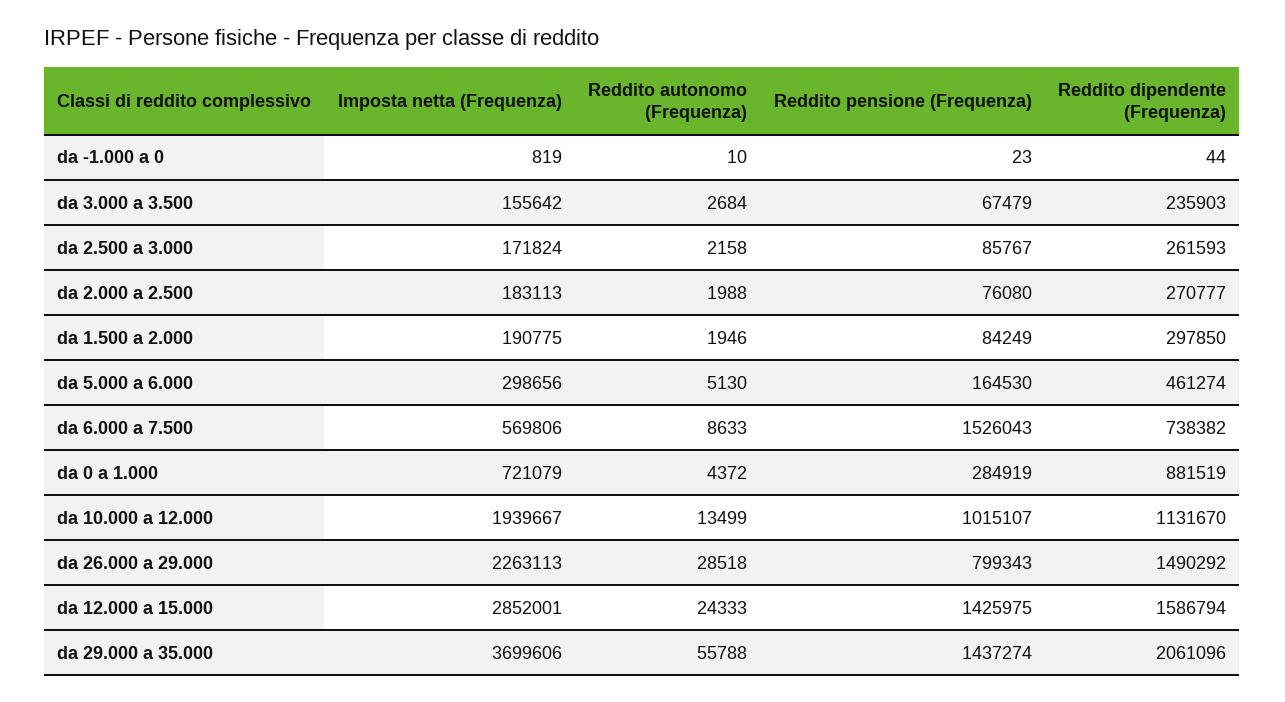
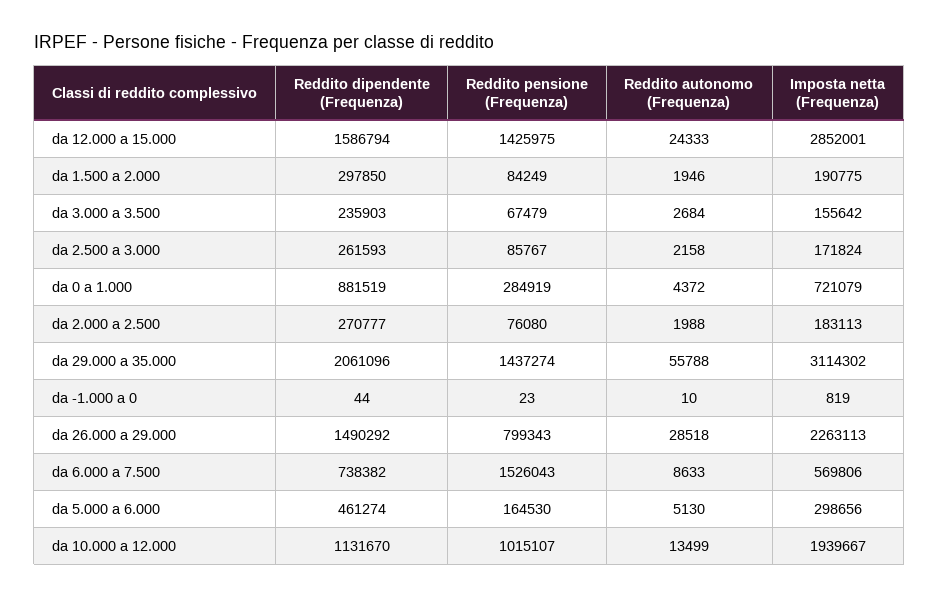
  {
    "Imposta netta (Frequenza)": {
      "da -1.000 a 0": 819,
      "da 3.000 a 3.500": 155642,
      "da 2.500 a 3.000": 171824,
      "da 2.000 a 2.500": 183113,
      "da 1.500 a 2.000": 190775,
      "da 5.000 a 6.000": 298656,
      "da 6.000 a 7.500": 569806,
      "da 0 a 1.000": 721079,
      "da 10.000 a 12.000": 1939667,
      "da 26.000 a 29.000": 2263113,
      "da 12.000 a 15.000": 2852001,
-     "da 29.000 a 35.000": 3699606
+     "da 29.000 a 35.000": 3114302
    },
    "Reddito autonomo (Frequenza)": {
      "da -1.000 a 0": 10,
      "da 3.000 a 3.500": 2684,
      "da 2.500 a 3.000": 2158,
      "da 2.000 a 2.500": 1988,
      "da 1.500 a 2.000": 1946,
      "da 5.000 a 6.000": 5130,
      "da 6.000 a 7.500": 8633,
      "da 0 a 1.000": 4372,
      "da 10.000 a 12.000": 13499,
      "da 26.000 a 29.000": 28518,
      "da 12.000 a 15.000": 24333,
      "da 29.000 a 35.000": 55788
    },
    "Reddito pensione (Frequenza)": {
      "da -1.000 a 0": 23,
      "da 3.000 a 3.500": 67479,
      "da 2.500 a 3.000": 85767,
      "da 2.000 a 2.500": 76080,
      "da 1.500 a 2.000": 84249,
      "da 5.000 a 6.000": 164530,
      "da 6.000 a 7.500": 1526043,
      "da 0 a 1.000": 284919,
      "da 10.000 a 12.000": 1015107,
      "da 26.000 a 29.000": 799343,
      "da 12.000 a 15.000": 1425975,
      "da 29.000 a 35.000": 1437274
    },
    "Reddito dipendente (Frequenza)": {
      "da -1.000 a 0": 44,
      "da 3.000 a 3.500": 235903,
      "da 2.500 a 3.000": 261593,
      "da 2.000 a 2.500": 270777,
      "da 1.500 a 2.000": 297850,
      "da 5.000 a 6.000": 461274,
      "da 6.000 a 7.500": 738382,
      "da 0 a 1.000": 881519,
      "da 10.000 a 12.000": 1131670,
      "da 26.000 a 29.000": 1490292,
      "da 12.000 a 15.000": 1586794,
      "da 29.000 a 35.000": 2061096
    }
  }

